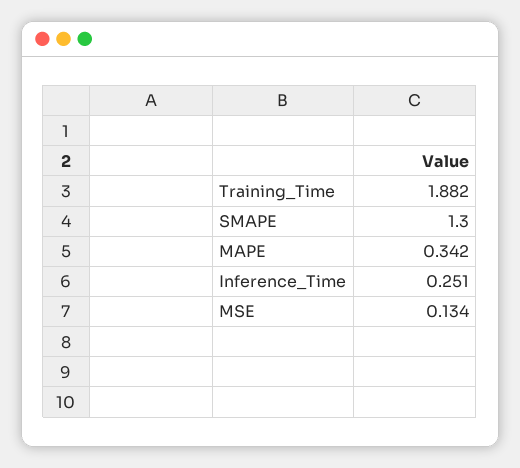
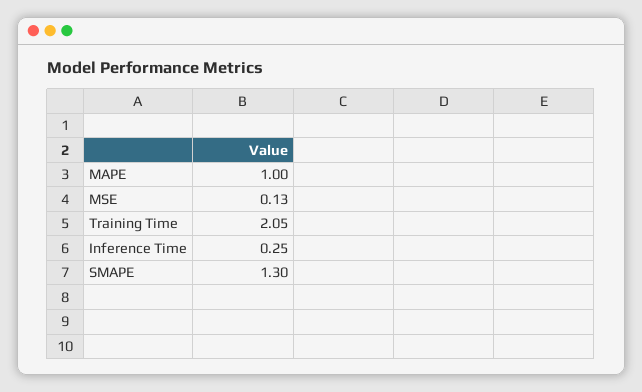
  {
-   "Training_Time": 1.882,
+   "Training_Time": 2.05,
    "SMAPE": 1.3,
-   "MAPE": 0.342,
+   "MAPE": 1,
    "Inference_Time": 0.251,
    "MSE": 0.134
  }

